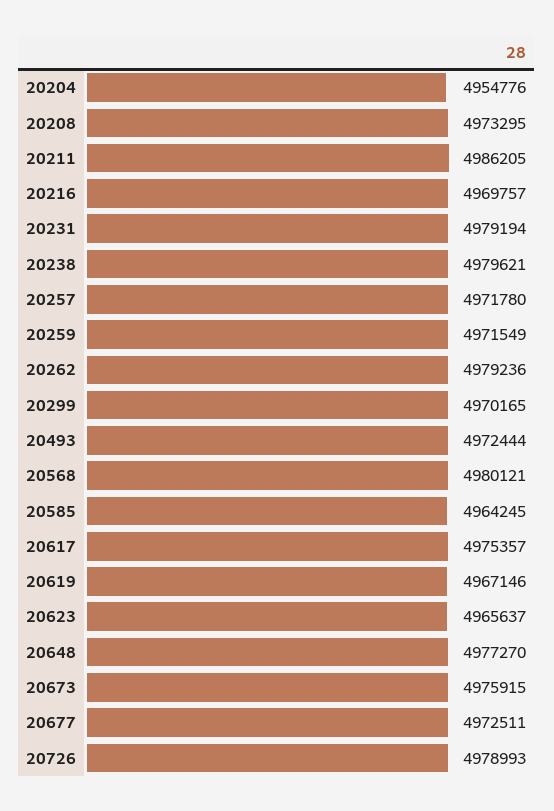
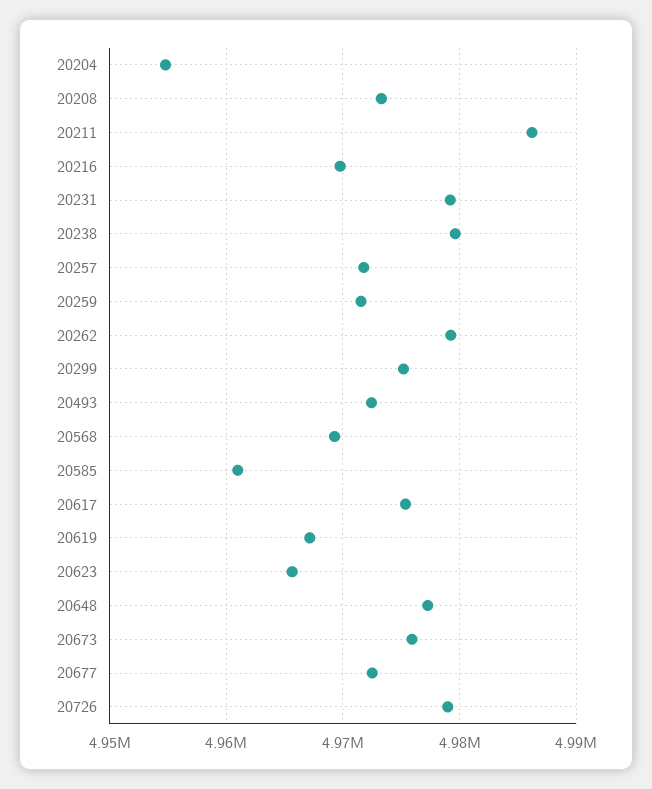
  {
    "20204": 4954776,
    "20208": 4973295,
    "20211": 4986205,
    "20216": 4969757,
    "20231": 4979194,
    "20238": 4979621,
    "20257": 4971780,
    "20259": 4971549,
    "20262": 4979236,
-   "20299": 4970165,
+   "20299": 4975000,
    "20493": 4972444,
-   "20568": 4980121,
+   "20568": 4969000,
-   "20585": 4964245,
+   "20585": 4961000,
    "20617": 4975357,
    "20619": 4967146,
    "20623": 4965637,
    "20648": 4977270,
    "20673": 4975915,
    "20677": 4972511,
    "20726": 4978993
  }

